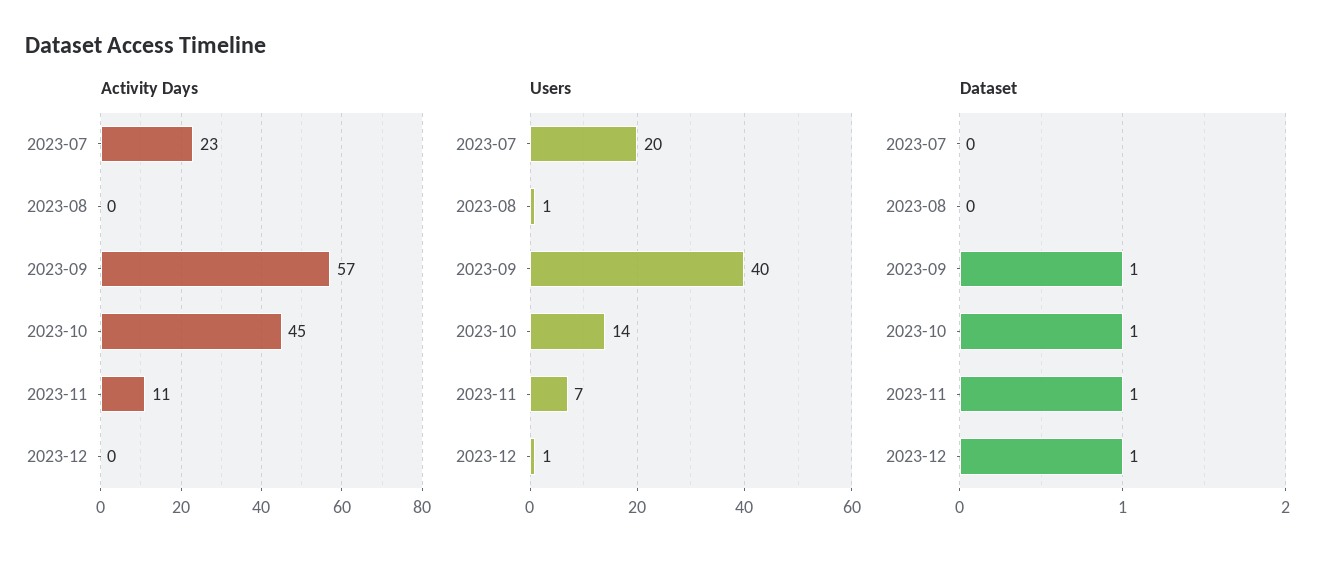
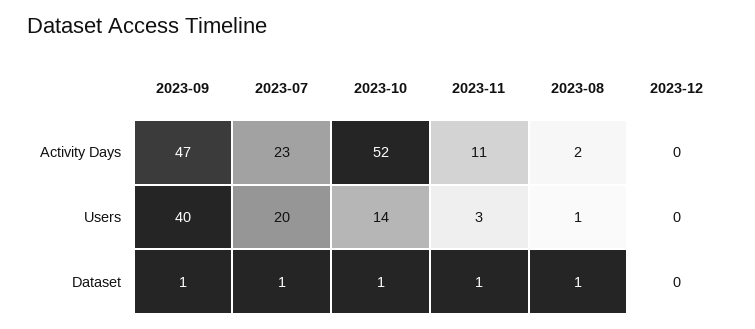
  {
    "Activity Days": {
      "2023-07": 23,
-     "2023-08": 0,
+     "2023-08": 2,
-     "2023-09": 57,
+     "2023-09": 47,
-     "2023-10": 45,
+     "2023-10": 52,
      "2023-11": 11,
      "2023-12": 0
    },
    "Users": {
      "2023-07": 20,
      "2023-08": 1,
      "2023-09": 40,
      "2023-10": 14,
-     "2023-11": 7,
+     "2023-11": 3,
-     "2023-12": 1
+     "2023-12": 0
    },
    "Dataset": {
-     "2023-07": 0,
+     "2023-07": 1,
-     "2023-08": 0,
+     "2023-08": 1,
      "2023-09": 1,
      "2023-10": 1,
      "2023-11": 1,
-     "2023-12": 1
+     "2023-12": 0
    }
  }

